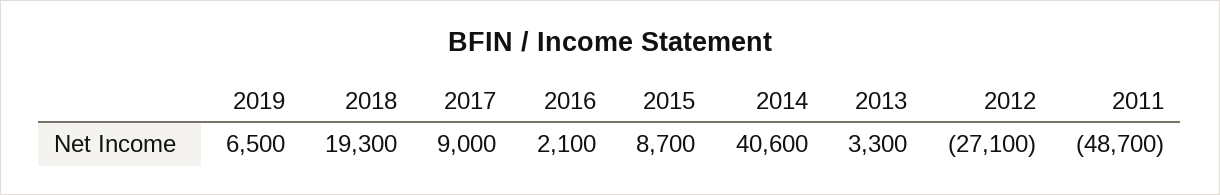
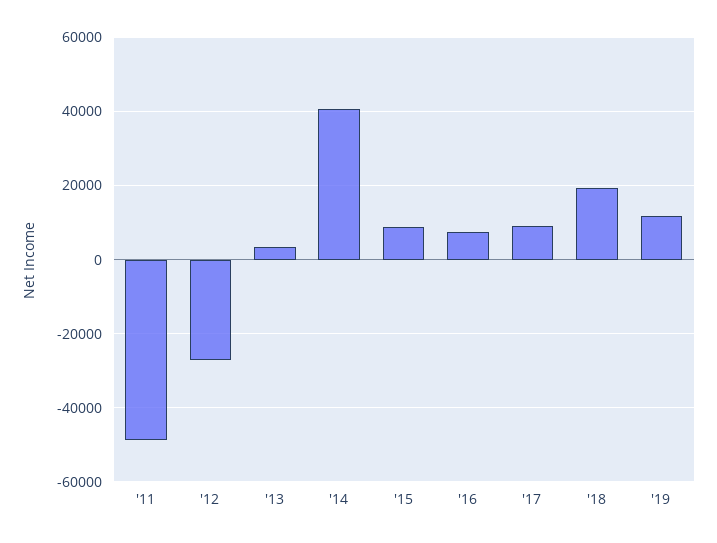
  {
-   "2019": 6500,
+   "2019": 12000,
    "2018": 19300,
    "2017": 9000,
-   "2016": 2100,
+   "2016": 8000,
    "2015": 8700,
    "2014": 40600,
    "2013": 3300,
    "2012": -27100,
    "2011": -48700
  }

